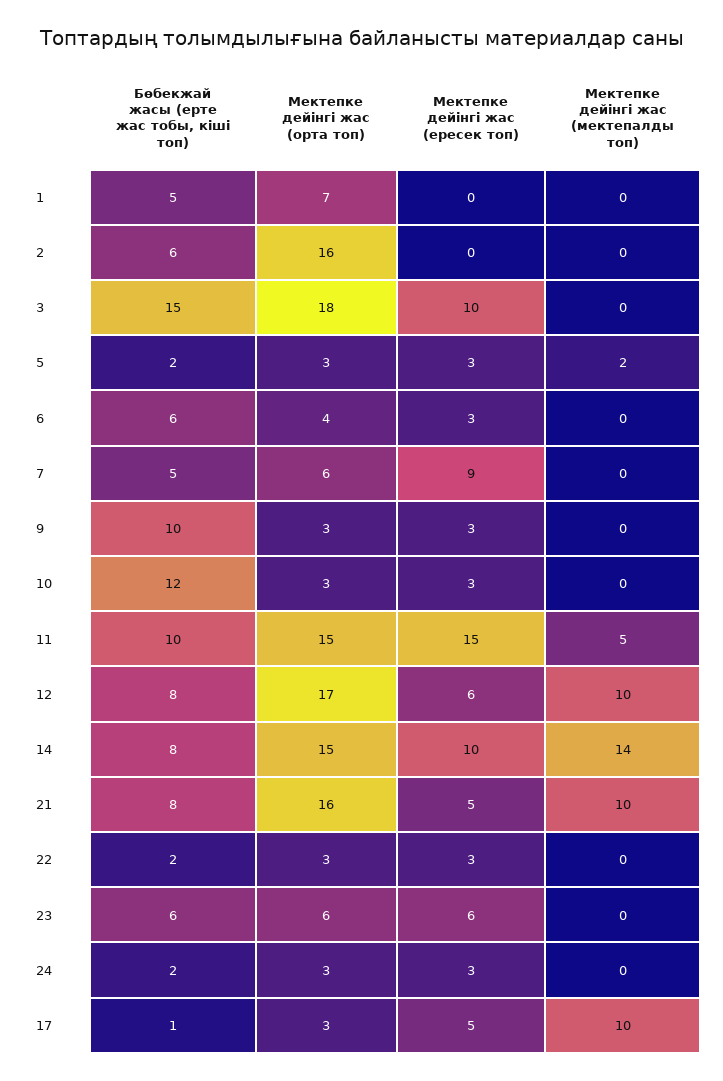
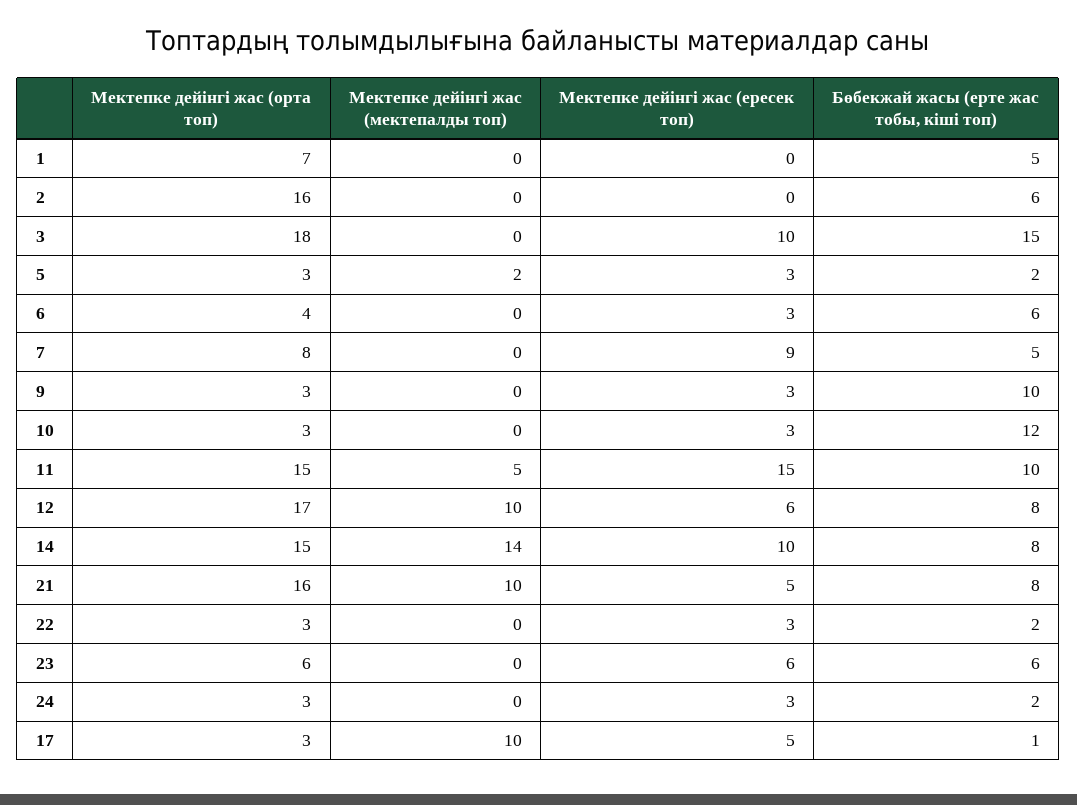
  {
    "Бөбекжай жасы (ерте жас тобы, кіші топ)": {
      "1": 5,
      "2": 6,
      "3": 15,
      "5": 2,
      "6": 6,
      "7": 5,
      "9": 10,
      "10": 12,
      "11": 10,
      "12": 8,
      "14": 8,
      "21": 8,
      "22": 2,
      "23": 6,
      "24": 2,
      "17": 1
    },
    "Мектепке дейінгі жас (орта топ)": {
      "1": 7,
      "2": 16,
      "3": 18,
      "5": 3,
      "6": 4,
-     "7": 6,
+     "7": 8,
      "9": 3,
      "10": 3,
      "11": 15,
      "12": 17,
      "14": 15,
      "21": 16,
      "22": 3,
      "23": 6,
      "24": 3,
      "17": 3
    },
    "Мектепке дейінгі жас (ересек топ)": {
      "1": 0,
      "2": 0,
      "3": 10,
      "5": 3,
      "6": 3,
      "7": 9,
      "9": 3,
      "10": 3,
      "11": 15,
      "12": 6,
      "14": 10,
      "21": 5,
      "22": 3,
      "23": 6,
      "24": 3,
      "17": 5
    },
    "Мектепке дейінгі жас (мектепалды топ)": {
      "1": 0,
      "2": 0,
      "3": 0,
      "5": 2,
      "6": 0,
      "7": 0,
      "9": 0,
      "10": 0,
      "11": 5,
      "12": 10,
      "14": 14,
      "21": 10,
      "22": 0,
      "23": 0,
      "24": 0,
      "17": 10
    }
  }

